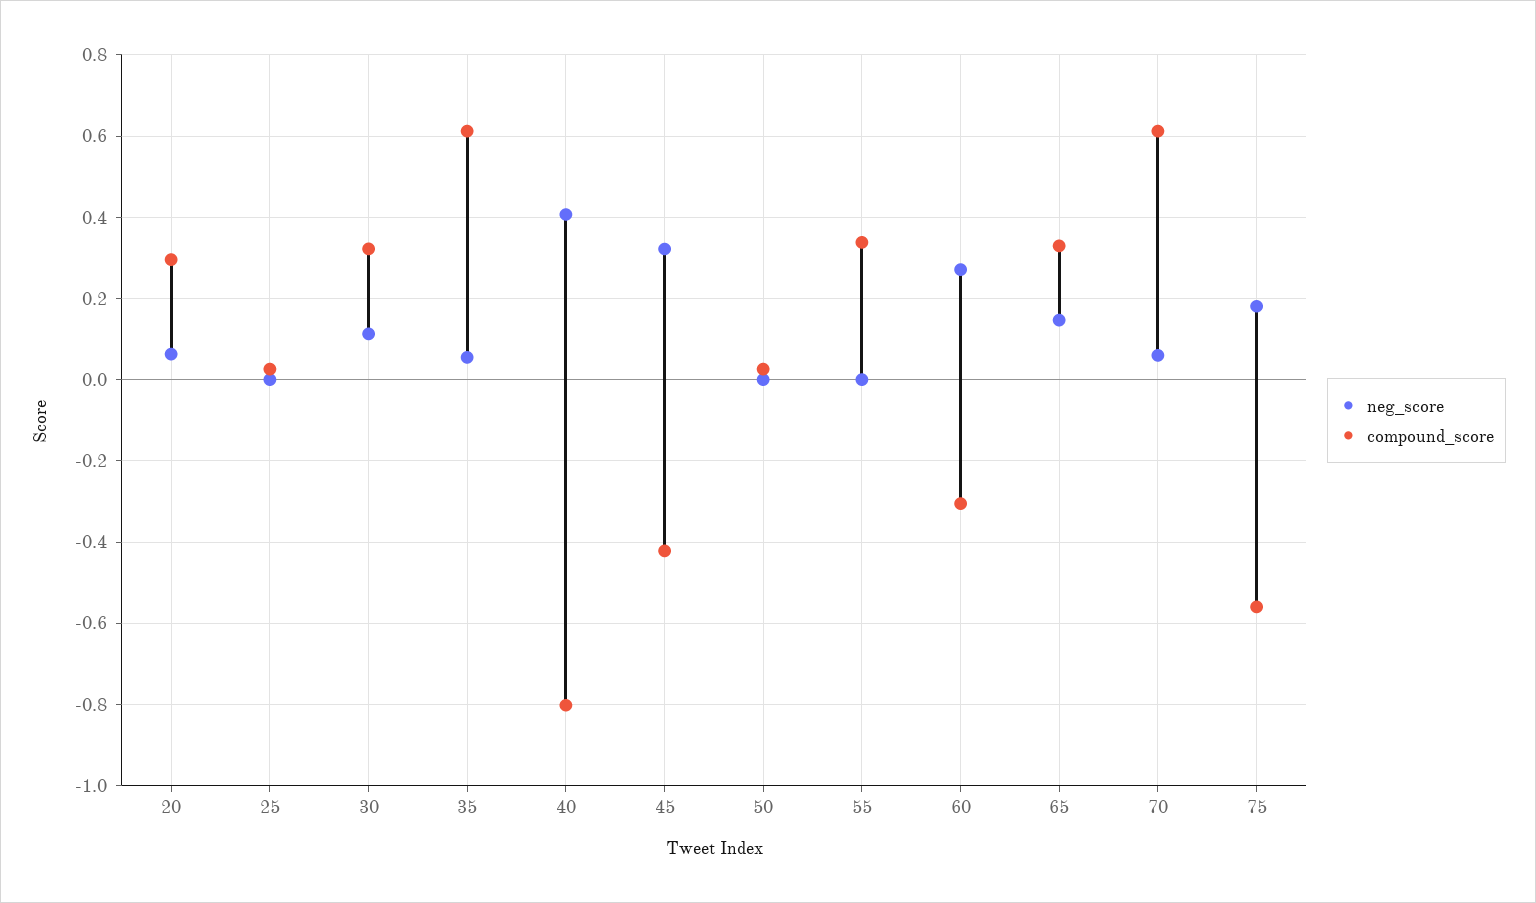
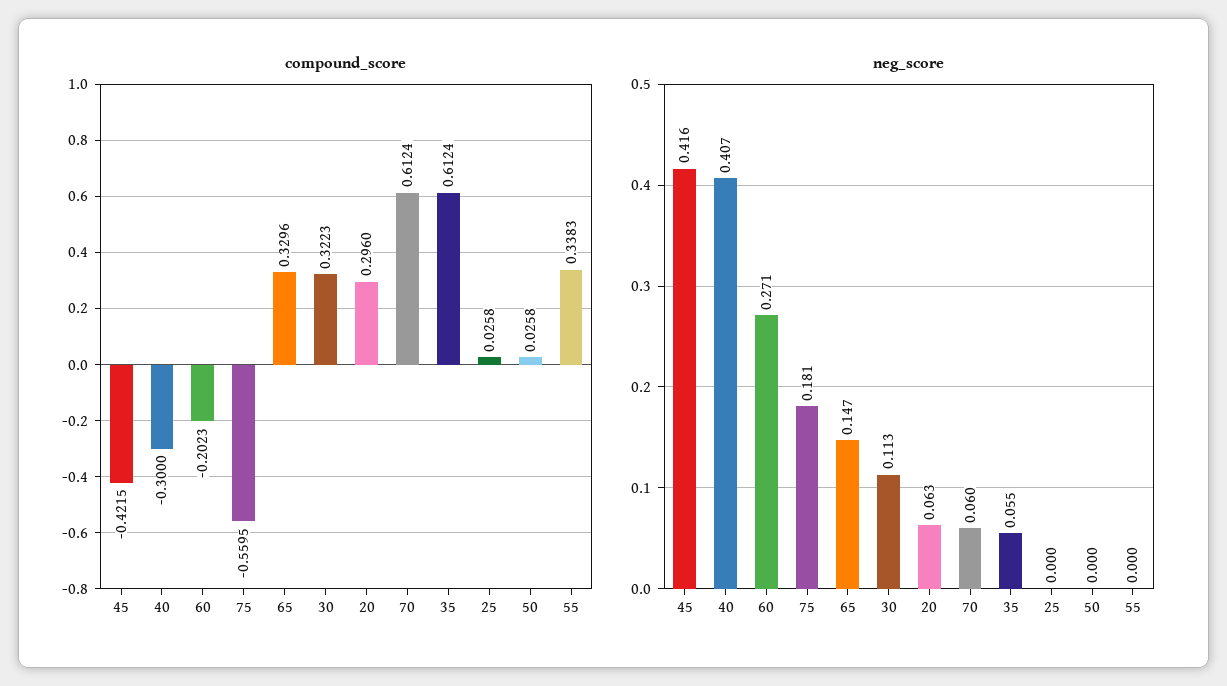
  {
    "neg_score": {
      "20": 0.063,
      "25": 0,
      "30": 0.113,
      "35": 0.055,
      "40": 0.407,
-     "45": 0.32,
+     "45": 0.416,
      "50": 0,
      "55": 0,
      "60": 0.271,
      "65": 0.147,
      "70": 0.06,
      "75": 0.181
    },
    "compound_score": {
      "20": 0.296,
      "25": 0.0258,
      "30": 0.3223,
      "35": 0.6124,
-     "40": -0.8,
+     "40": -0.3,
      "45": -0.4215,
      "50": 0.0258,
      "55": 0.3383,
-     "60": -0.3,
+     "60": -0.2023,
      "65": 0.3296,
      "70": 0.6124,
      "75": -0.5595
    }
  }

